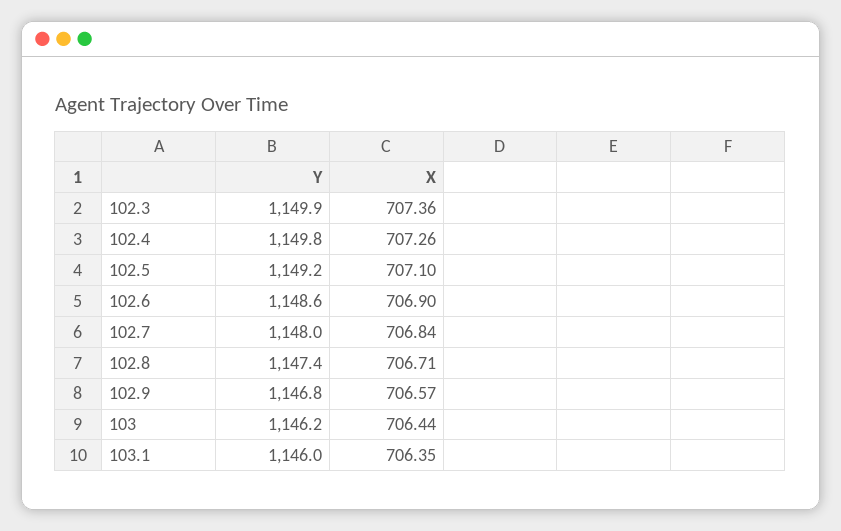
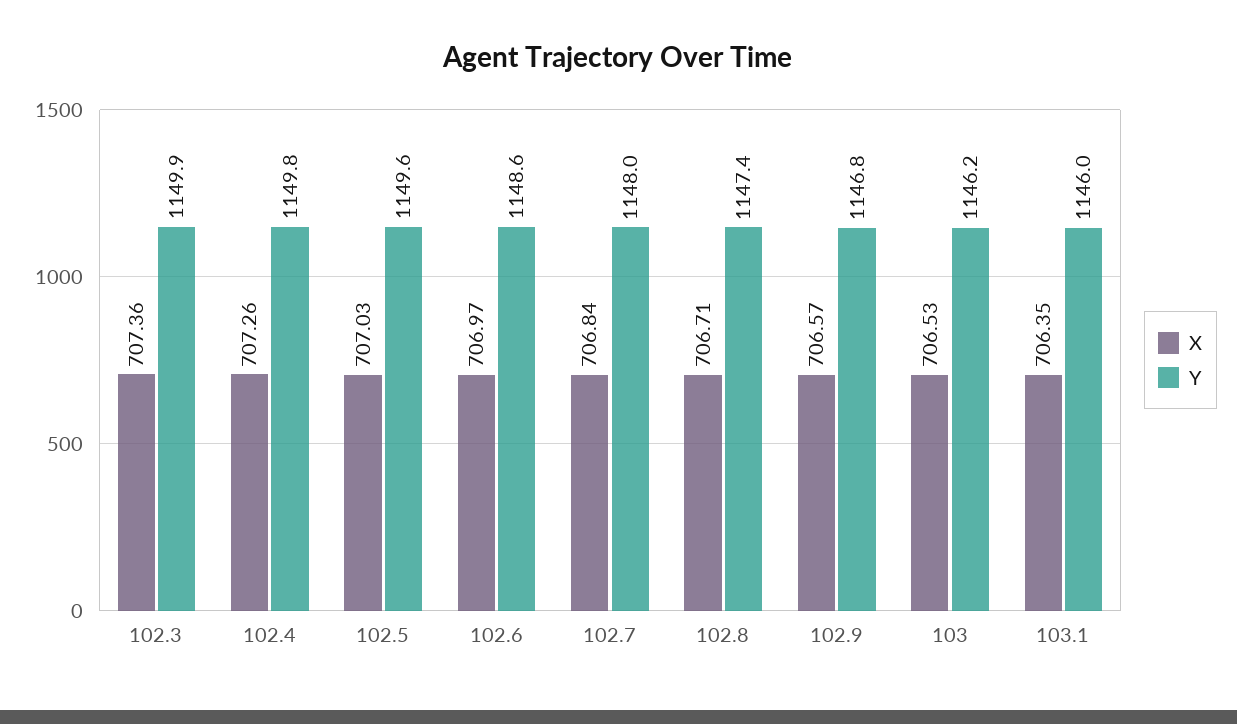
  {
    "Y": {
      "102.3": 1149.9,
      "102.4": 1149.8,
-     "102.5": 1149.2,
+     "102.5": 1149.6,
      "102.6": 1148.6,
      "102.7": 1148,
      "102.8": 1147.4,
      "102.9": 1146.8,
      "103": 1146.2,
      "103.1": 1146
    },
    "X": {
      "102.3": 707.36,
      "102.4": 707.26,
-     "102.5": 707.1,
+     "102.5": 707.03,
-     "102.6": 706.9,
+     "102.6": 706.97,
      "102.7": 706.84,
      "102.8": 706.71,
      "102.9": 706.57,
-     "103": 706.44,
+     "103": 706.53,
      "103.1": 706.35
    }
  }

